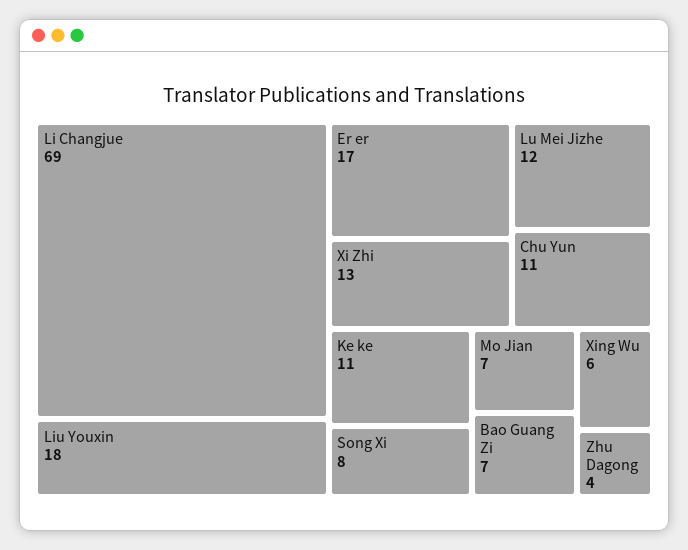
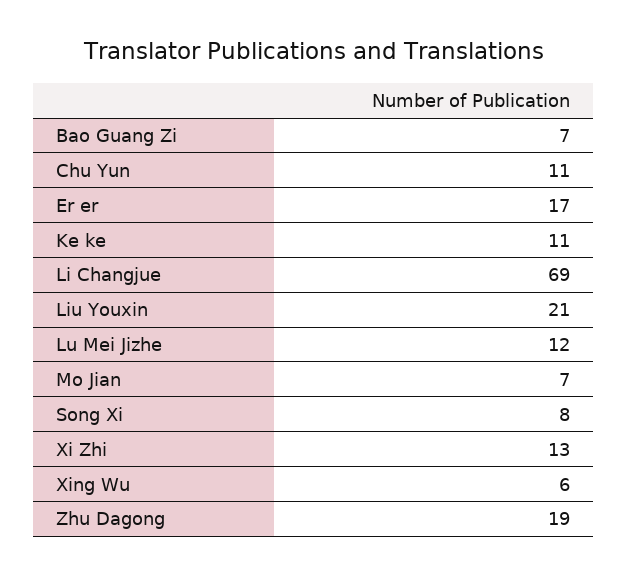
  {
    "Li Changjue": 69,
-   "Liu Youxin": 18,
+   "Liu Youxin": 21,
    "Er er": 17,
    "Xi Zhi": 13,
    "Lu Mei Jizhe": 12,
    "Chu Yun": 11,
    "Ke ke": 11,
    "Song Xi": 8,
    "Mo Jian": 7,
    "Bao Guang Zi": 7,
    "Xing Wu": 6,
-   "Zhu Dagong": 4
+   "Zhu Dagong": 19
  }

